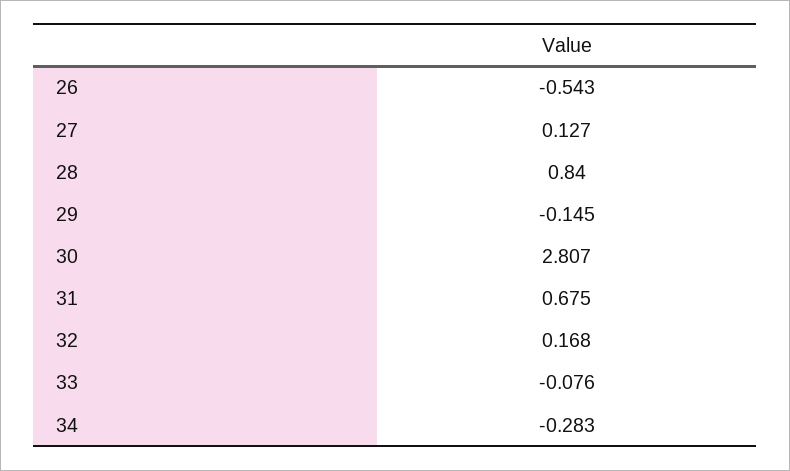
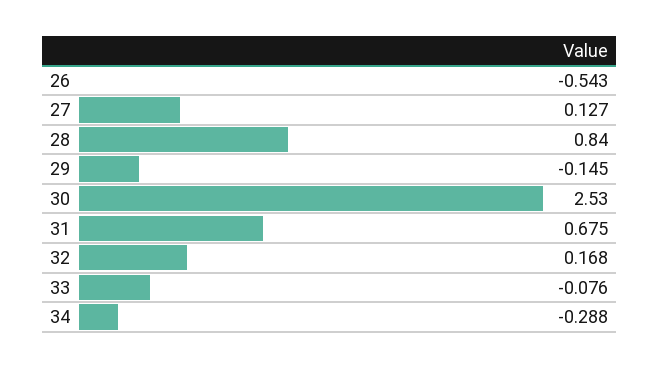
  {
    "26": -0.543,
    "27": 0.127,
    "28": 0.84,
    "29": -0.145,
-   "30": 2.807,
+   "30": 2.53,
    "31": 0.675,
    "32": 0.168,
    "33": -0.076,
-   "34": -0.283
+   "34": -0.288
  }

